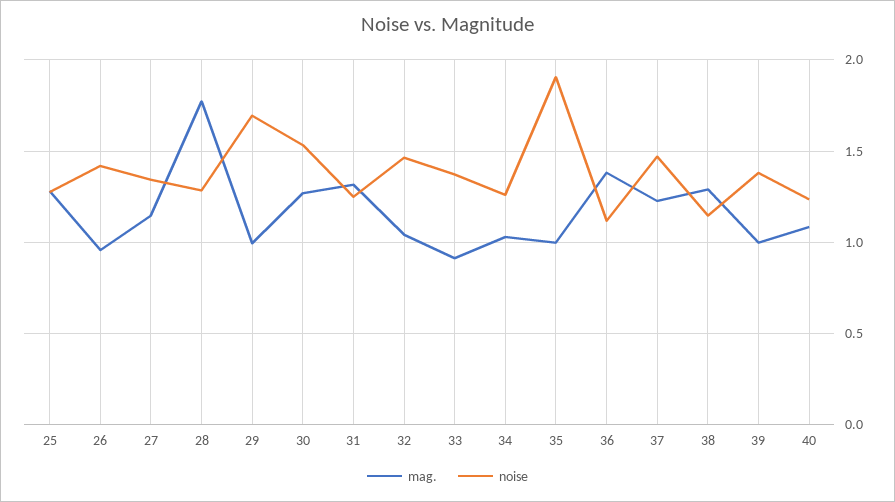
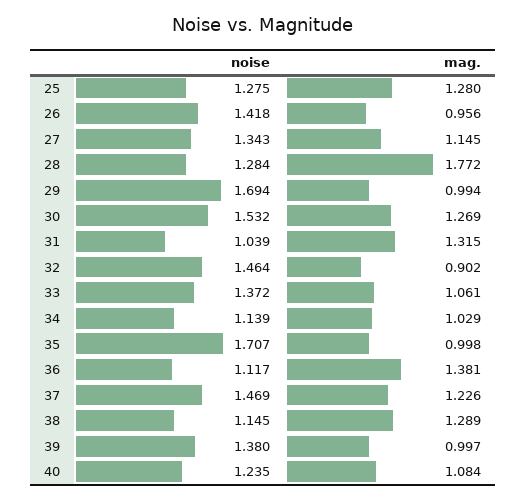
  {
    "mag.": {
      "25": 1.28,
      "26": 0.956,
      "27": 1.145,
      "28": 1.772,
      "29": 0.994,
      "30": 1.269,
      "31": 1.315,
-     "32": 1.05,
+     "32": 0.902,
-     "33": 0.9,
+     "33": 1.061,
      "34": 1.029,
      "35": 0.998,
      "36": 1.381,
      "37": 1.226,
      "38": 1.289,
      "39": 0.997,
      "40": 1.084
    },
    "noise": {
      "25": 1.275,
      "26": 1.418,
      "27": 1.343,
      "28": 1.284,
      "29": 1.694,
      "30": 1.532,
-     "31": 1.25,
+     "31": 1.039,
      "32": 1.464,
      "33": 1.372,
-     "34": 1.25,
+     "34": 1.139,
-     "35": 1.9,
+     "35": 1.707,
      "36": 1.117,
      "37": 1.469,
      "38": 1.145,
      "39": 1.38,
      "40": 1.235
    }
  }

